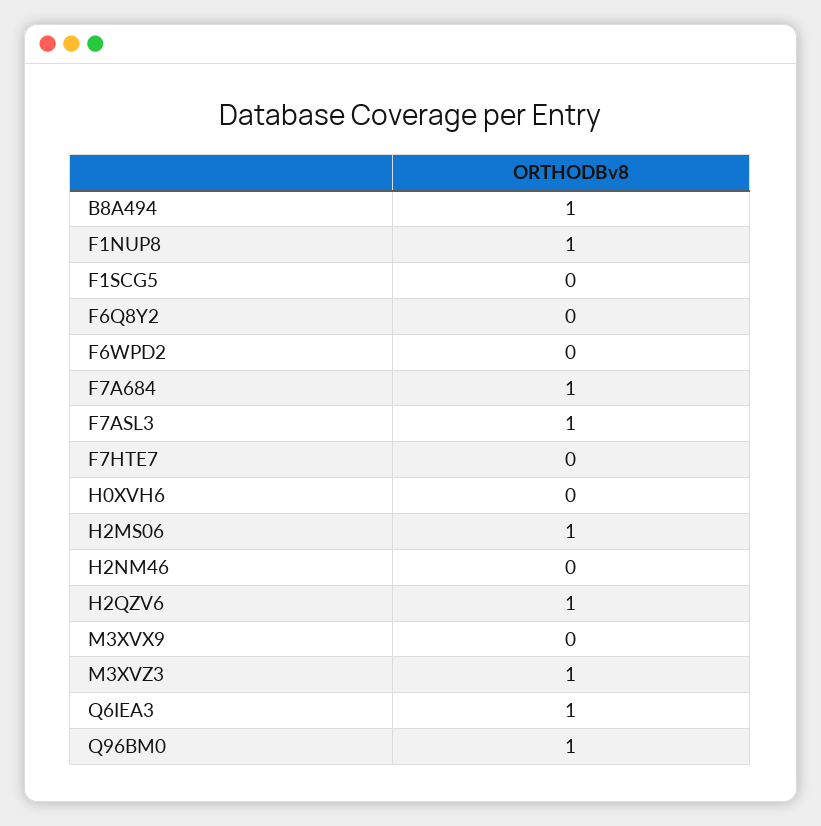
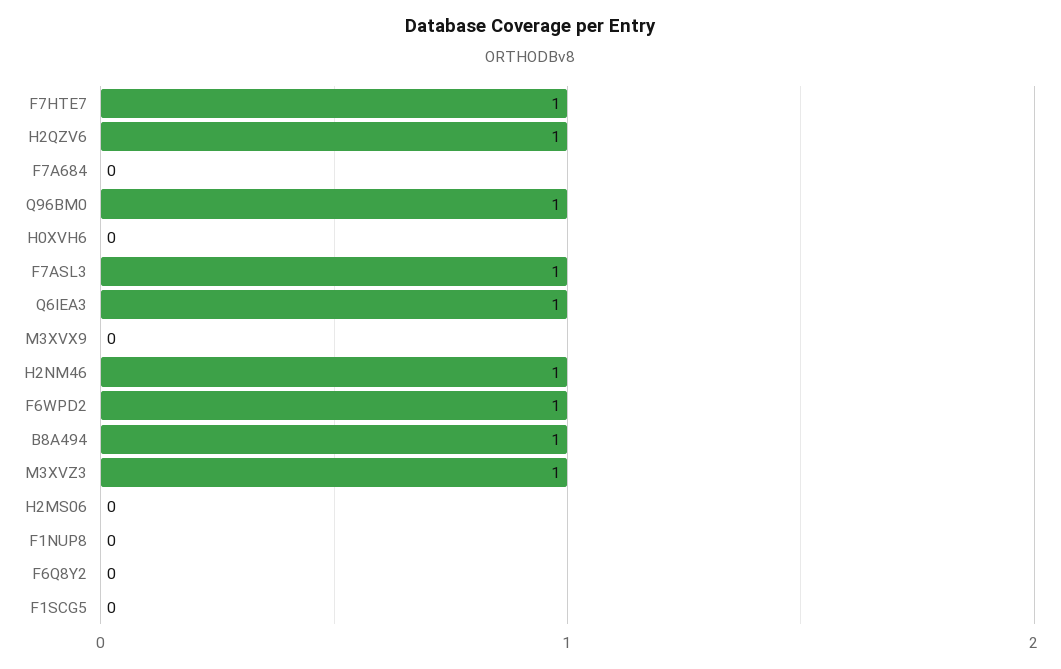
  {
    "B8A494": 1,
-   "F1NUP8": 1,
+   "F1NUP8": 0,
    "F1SCG5": 0,
    "F6Q8Y2": 0,
-   "F6WPD2": 0,
+   "F6WPD2": 1,
-   "F7A684": 1,
+   "F7A684": 0,
    "F7ASL3": 1,
-   "F7HTE7": 0,
+   "F7HTE7": 1,
    "H0XVH6": 0,
-   "H2MS06": 1,
+   "H2MS06": 0,
-   "H2NM46": 0,
+   "H2NM46": 1,
    "H2QZV6": 1,
    "M3XVX9": 0,
    "M3XVZ3": 1,
    "Q6IEA3": 1,
    "Q96BM0": 1
  }

